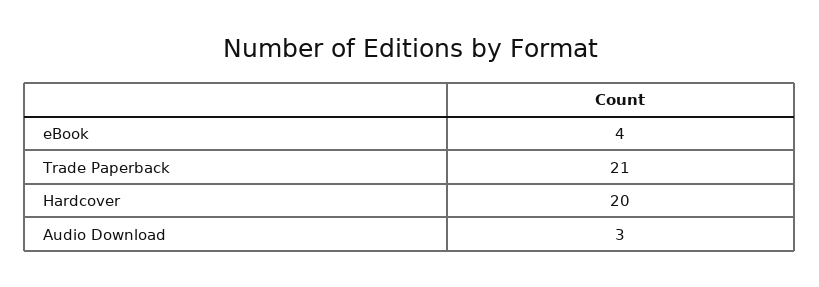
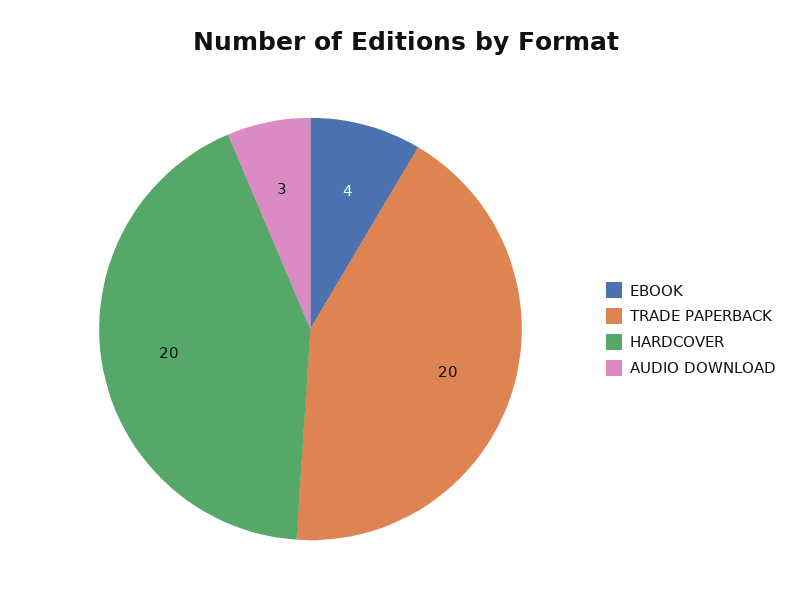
  {
    "eBook": 4,
-   "Trade Paperback": 21,
+   "Trade Paperback": 20,
    "Hardcover": 20,
    "Audio Download": 3
  }

